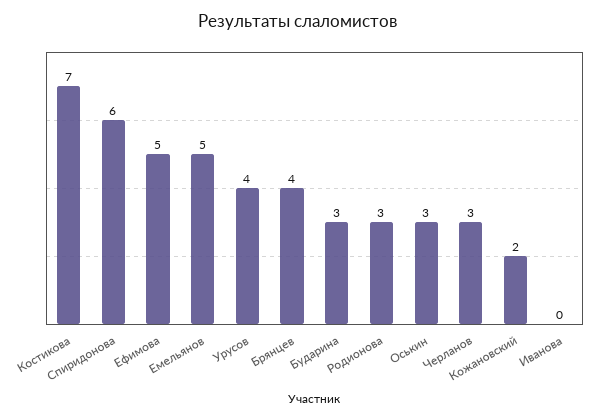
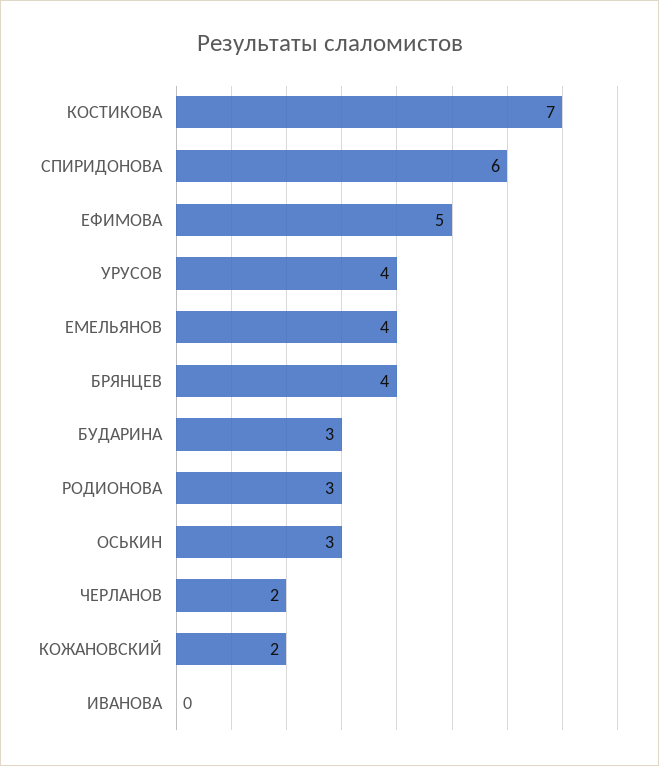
  {
    "Костикова": 7,
    "Спиридонова": 6,
    "Ефимова": 5,
-   "Емельянов": 5,
+   "Емельянов": 4,
    "Урусов": 4,
    "Брянцев": 4,
    "Бударина": 3,
    "Родионова": 3,
    "Оськин": 3,
-   "Черланов": 3,
+   "Черланов": 2,
    "Кожановский": 2,
    "Иванова": 0
  }

